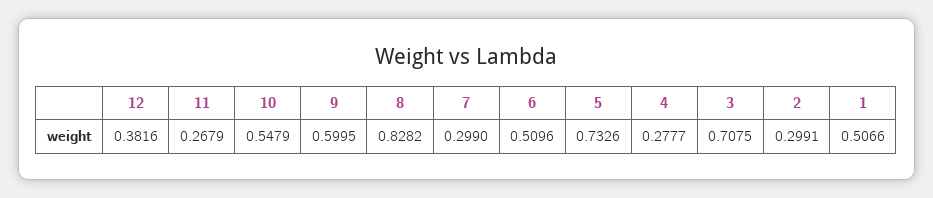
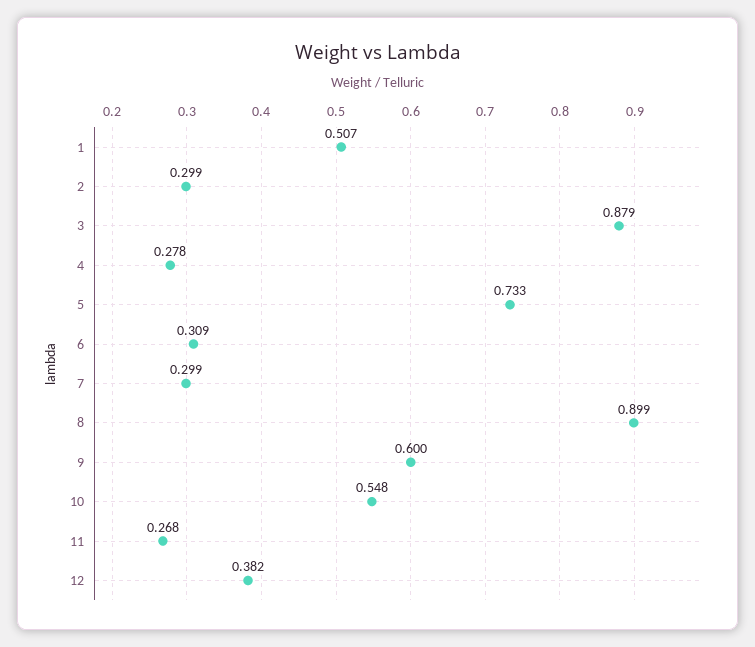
  {
    "12": 0.3816,
    "11": 0.2679,
    "10": 0.5479,
    "9": 0.5995,
-   "8": 0.8282,
+   "8": 0.899,
    "7": 0.299,
-   "6": 0.5096,
+   "6": 0.309,
    "5": 0.7326,
    "4": 0.2777,
-   "3": 0.7075,
+   "3": 0.879,
    "2": 0.2991,
    "1": 0.5066
  }

